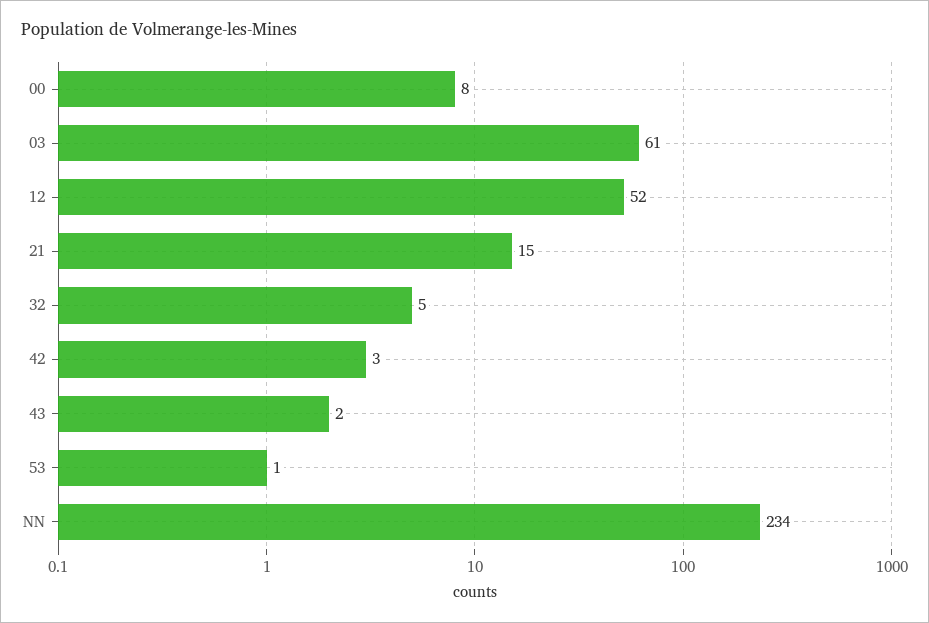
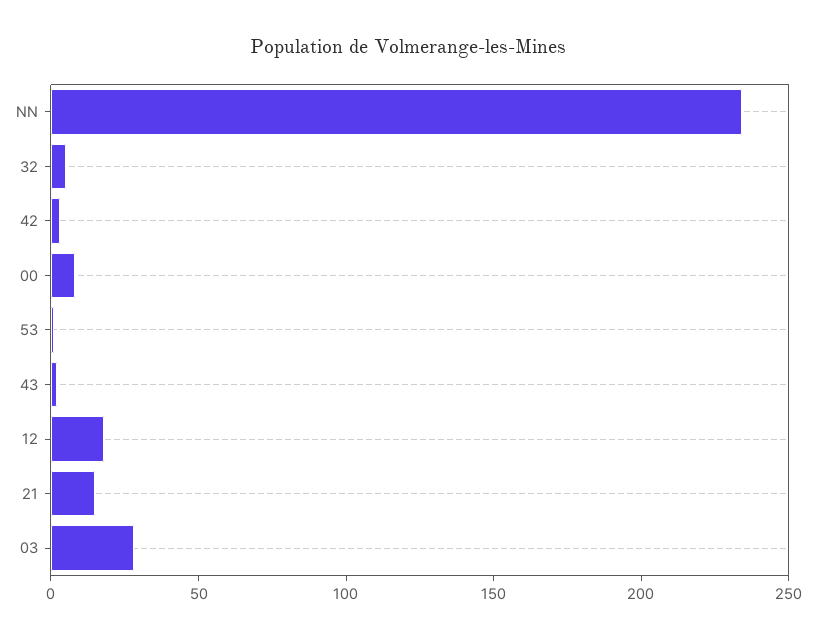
  {
    "00": 8,
-   "03": 61,
+   "03": 30,
-   "12": 52,
+   "12": 20,
    "21": 15,
    "32": 5,
    "42": 3,
    "43": 2,
    "53": 1,
    "NN": 234
  }

